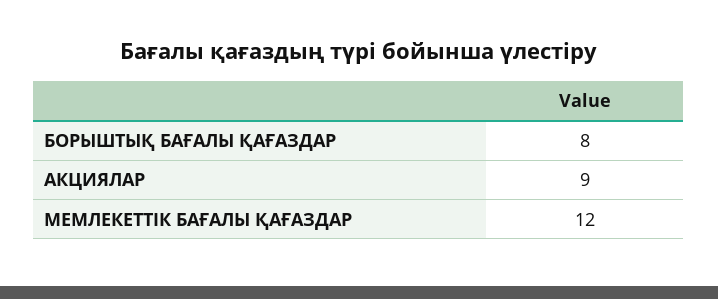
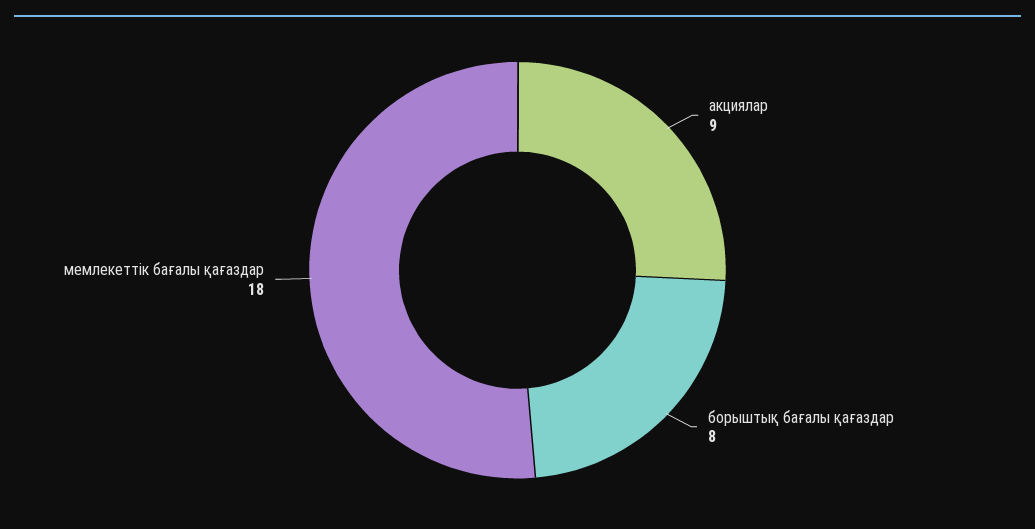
  {
    "БОРЫШТЫҚ БАҒАЛЫ ҚАҒАЗДАР": 8,
    "АКЦИЯЛАР": 9,
-   "МЕМЛЕКЕТТІК БАҒАЛЫ ҚАҒАЗДАР": 12
+   "МЕМЛЕКЕТТІК БАҒАЛЫ ҚАҒАЗДАР": 18
  }

